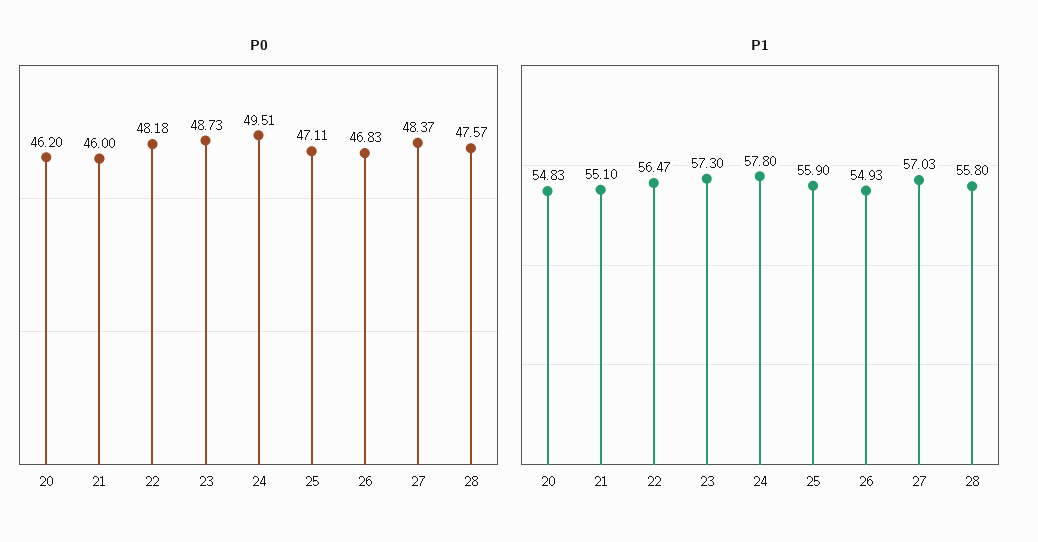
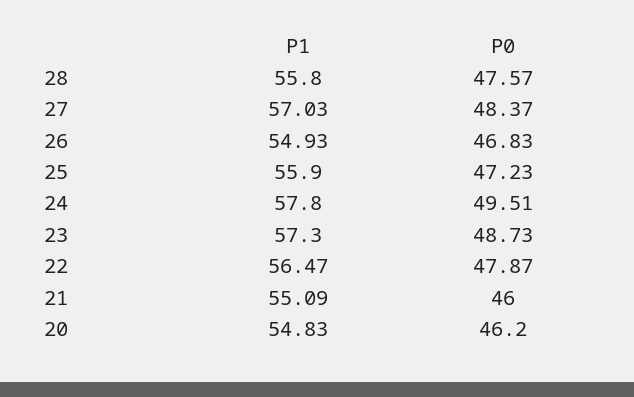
  {
    "P0": {
      "20": 46.2,
      "21": 46,
-     "22": 48.18,
+     "22": 47.87,
      "23": 48.73,
      "24": 49.51,
-     "25": 47.11,
+     "25": 47.23,
      "26": 46.83,
      "27": 48.37,
      "28": 47.57
    },
    "P1": {
      "20": 54.83,
-     "21": 55.1,
+     "21": 55.09,
      "22": 56.47,
      "23": 57.3,
      "24": 57.8,
      "25": 55.9,
      "26": 54.93,
      "27": 57.03,
      "28": 55.8
    }
  }

